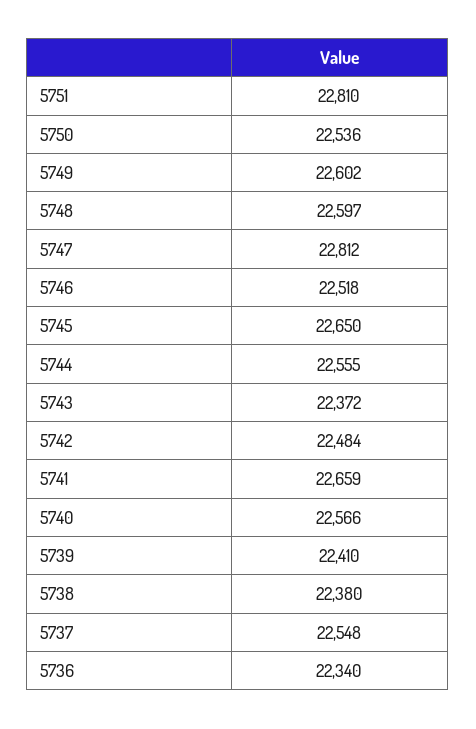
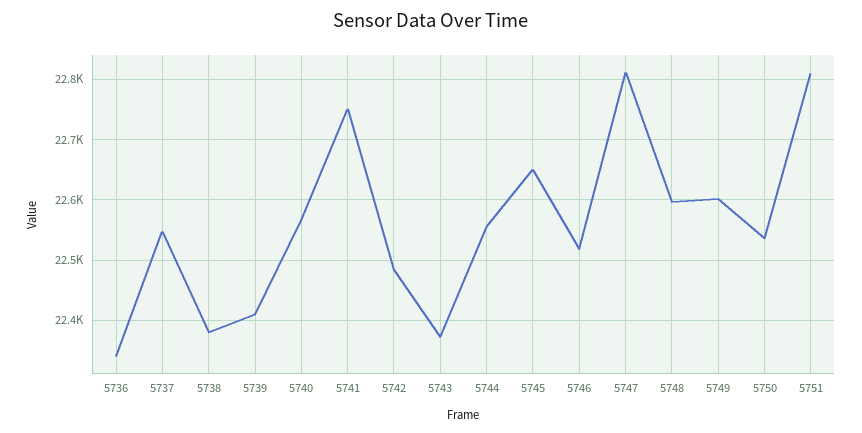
  {
    "5751": 22810,
    "5750": 22536,
    "5749": 22602,
    "5748": 22597,
    "5747": 22812,
    "5746": 22518,
    "5745": 22650,
    "5744": 22555,
    "5743": 22372,
    "5742": 22484,
-   "5741": 22659,
+   "5741": 22750,
    "5740": 22566,
    "5739": 22410,
    "5738": 22380,
    "5737": 22548,
    "5736": 22340
  }

